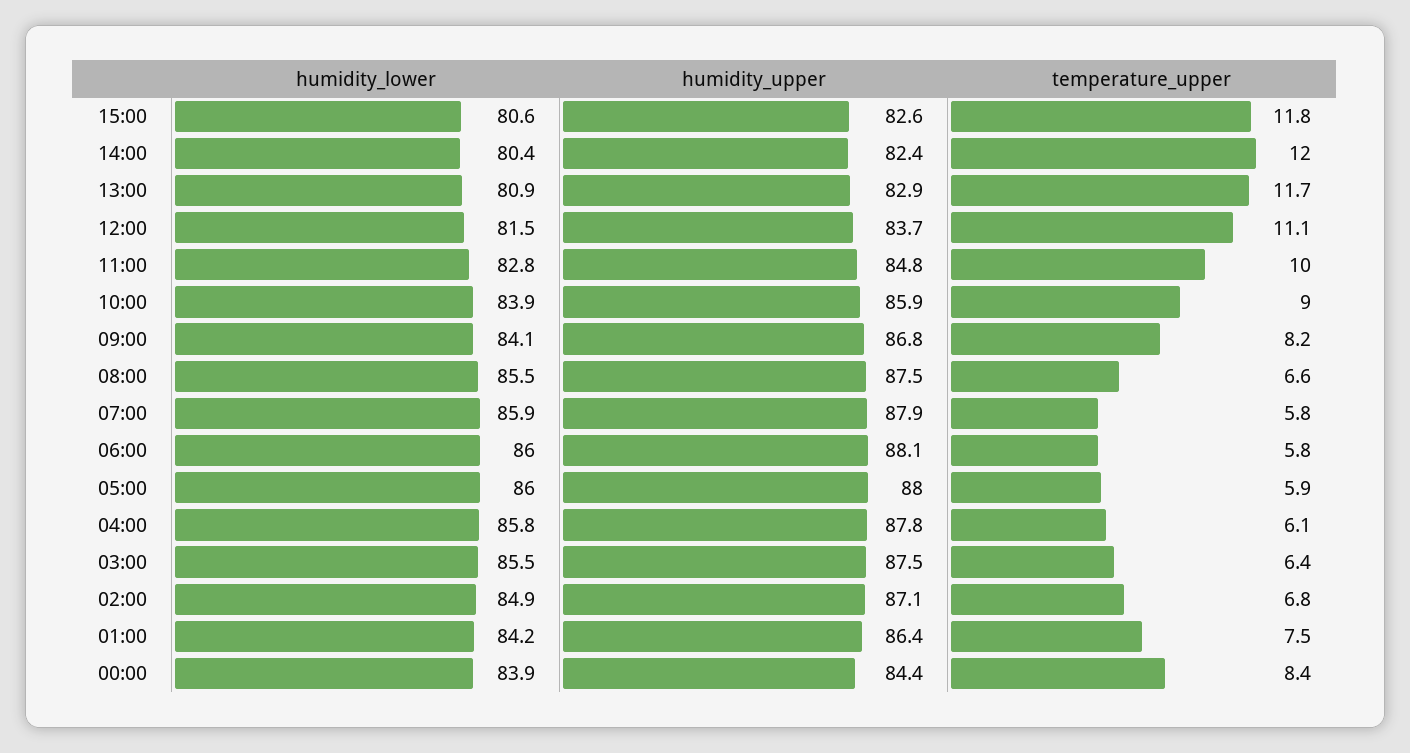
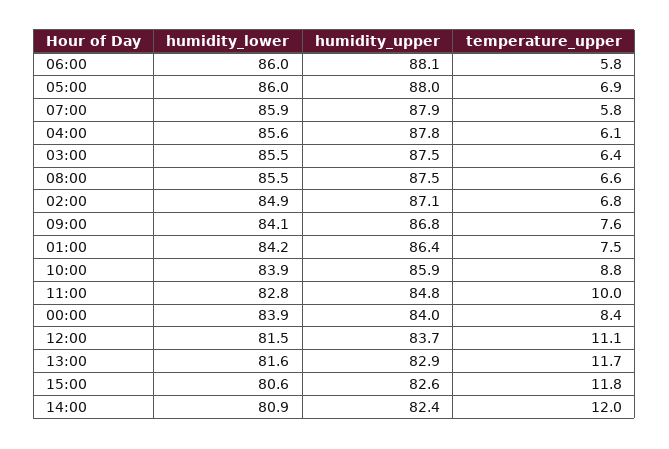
  {
    "humidity_lower": {
      "15:00": 80.6,
-     "14:00": 80.4,
+     "14:00": 80.9,
-     "13:00": 80.9,
+     "13:00": 81.6,
      "12:00": 81.5,
      "11:00": 82.8,
      "10:00": 83.9,
      "09:00": 84.1,
      "08:00": 85.5,
      "07:00": 85.9,
      "06:00": 86,
      "05:00": 86,
-     "04:00": 85.8,
+     "04:00": 85.6,
      "03:00": 85.5,
      "02:00": 84.9,
      "01:00": 84.2,
      "00:00": 83.9
    },
    "humidity_upper": {
      "15:00": 82.6,
      "14:00": 82.4,
      "13:00": 82.9,
      "12:00": 83.7,
      "11:00": 84.8,
      "10:00": 85.9,
      "09:00": 86.8,
      "08:00": 87.5,
      "07:00": 87.9,
      "06:00": 88.1,
      "05:00": 88,
      "04:00": 87.8,
      "03:00": 87.5,
      "02:00": 87.1,
      "01:00": 86.4,
-     "00:00": 84.4
+     "00:00": 84
    },
    "temperature_upper": {
      "15:00": 11.8,
      "14:00": 12,
      "13:00": 11.7,
      "12:00": 11.1,
      "11:00": 10,
-     "10:00": 9,
+     "10:00": 8.8,
-     "09:00": 8.2,
+     "09:00": 7.6,
      "08:00": 6.6,
      "07:00": 5.8,
      "06:00": 5.8,
-     "05:00": 5.9,
+     "05:00": 6.9,
      "04:00": 6.1,
      "03:00": 6.4,
      "02:00": 6.8,
      "01:00": 7.5,
      "00:00": 8.4
    }
  }

